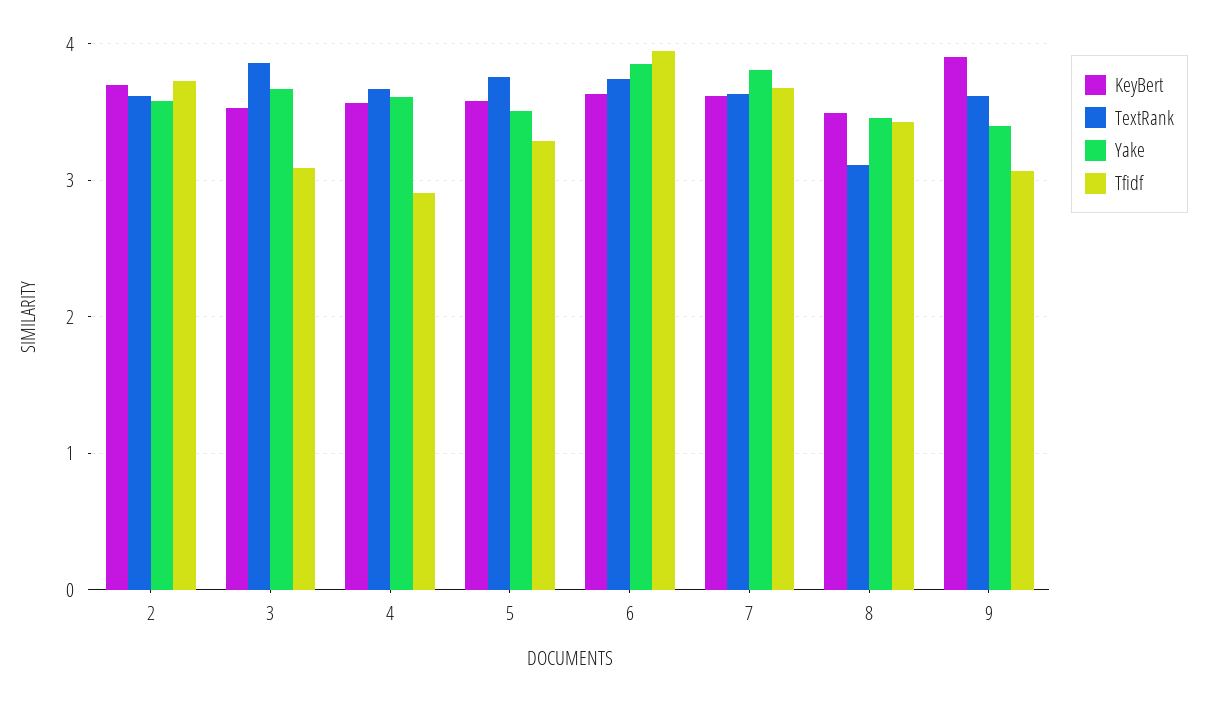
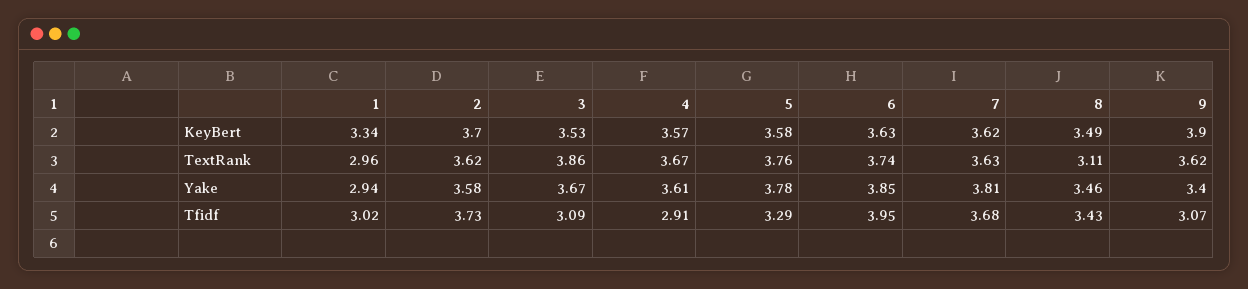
  {
    "KeyBert": {
      "2": 3.7,
      "3": 3.53,
      "4": 3.57,
      "5": 3.58,
      "6": 3.63,
      "7": 3.62,
      "8": 3.49,
-     "9": 3.9
+     "9": 3.9,
+     "1": 3.34
    },
    "TextRank": {
      "2": 3.62,
      "3": 3.86,
      "4": 3.67,
      "5": 3.76,
      "6": 3.74,
      "7": 3.63,
      "8": 3.11,
-     "9": 3.62
+     "9": 3.62,
+     "1": 2.96
    },
    "Yake": {
      "2": 3.58,
      "3": 3.67,
      "4": 3.61,
-     "5": 3.5,
+     "5": 3.78,
      "6": 3.85,
      "7": 3.81,
      "8": 3.46,
-     "9": 3.4
+     "9": 3.4,
+     "1": 2.94
    },
    "Tfidf": {
      "2": 3.73,
      "3": 3.09,
      "4": 2.91,
      "5": 3.29,
      "6": 3.95,
      "7": 3.68,
      "8": 3.43,
-     "9": 3.07
+     "9": 3.07,
+     "1": 3.02
    }
  }

